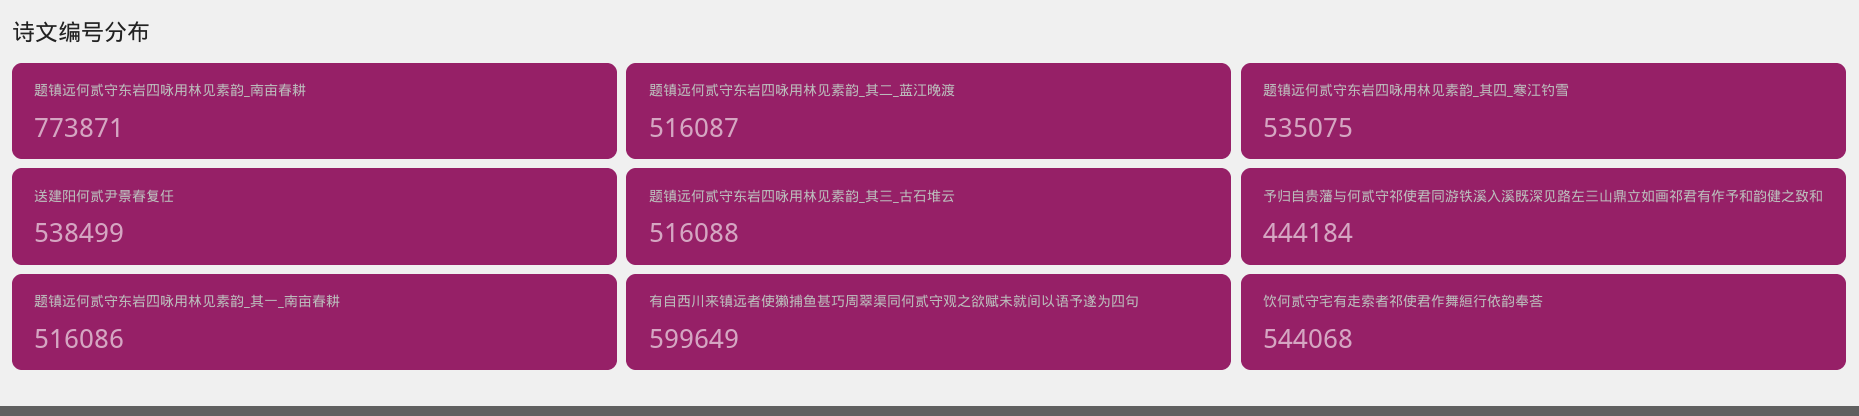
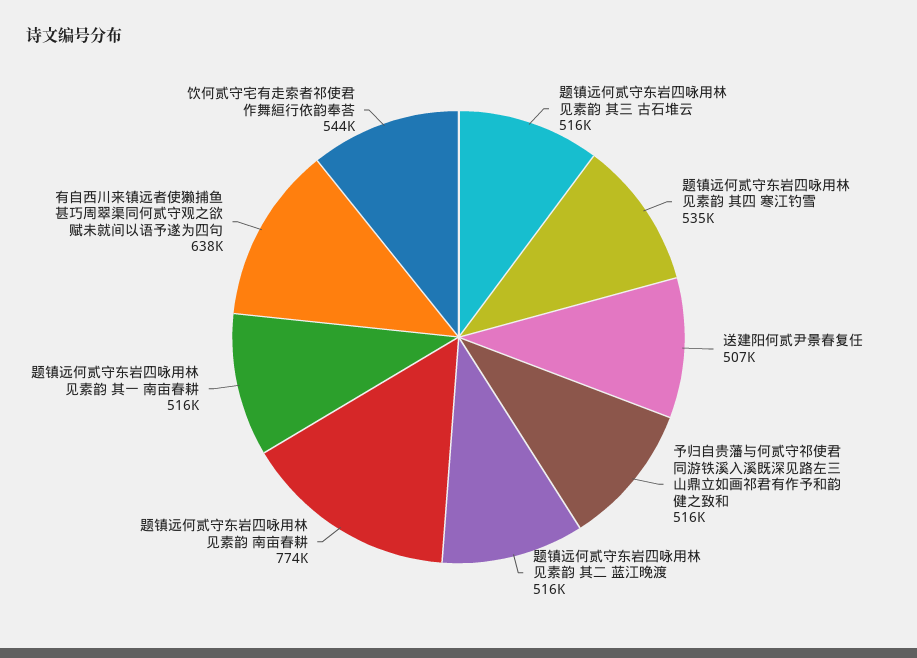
  {
    "题镇远何贰守东岩四咏用林见素韵_南亩春耕": 773871,
    "题镇远何贰守东岩四咏用林见素韵_其二_蓝江晚渡": 516087,
    "题镇远何贰守东岩四咏用林见素韵_其四_寒江钓雪": 535075,
-   "送建阳何贰尹景春复任": 538499,
+   "送建阳何贰尹景春复任": 507000,
    "题镇远何贰守东岩四咏用林见素韵_其三_古石堆云": 516088,
-   "予归自贵藩与何贰守祁使君同游铁溪入溪既深见路左三山鼎立如画祁君有作予和韵健之致和": 444184,
+   "予归自贵藩与何贰守祁使君同游铁溪入溪既深见路左三山鼎立如画祁君有作予和韵健之致和": 516000,
    "题镇远何贰守东岩四咏用林见素韵_其一_南亩春耕": 516086,
-   "有自西川来镇远者使獭捕鱼甚巧周翠渠同何贰守观之欲赋未就间以语予遂为四句": 599649,
+   "有自西川来镇远者使獭捕鱼甚巧周翠渠同何贰守观之欲赋未就间以语予遂为四句": 638000,
    "饮何贰守宅有走索者祁使君作舞絙行依韵奉荅": 544068
  }

